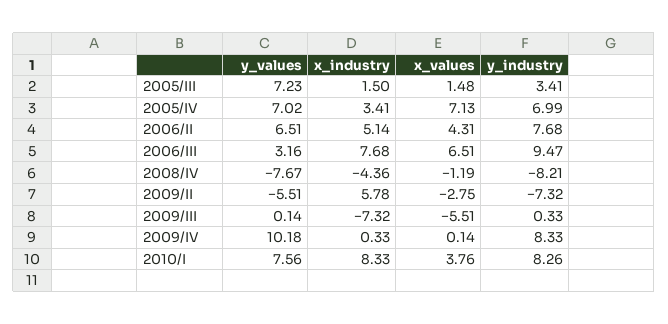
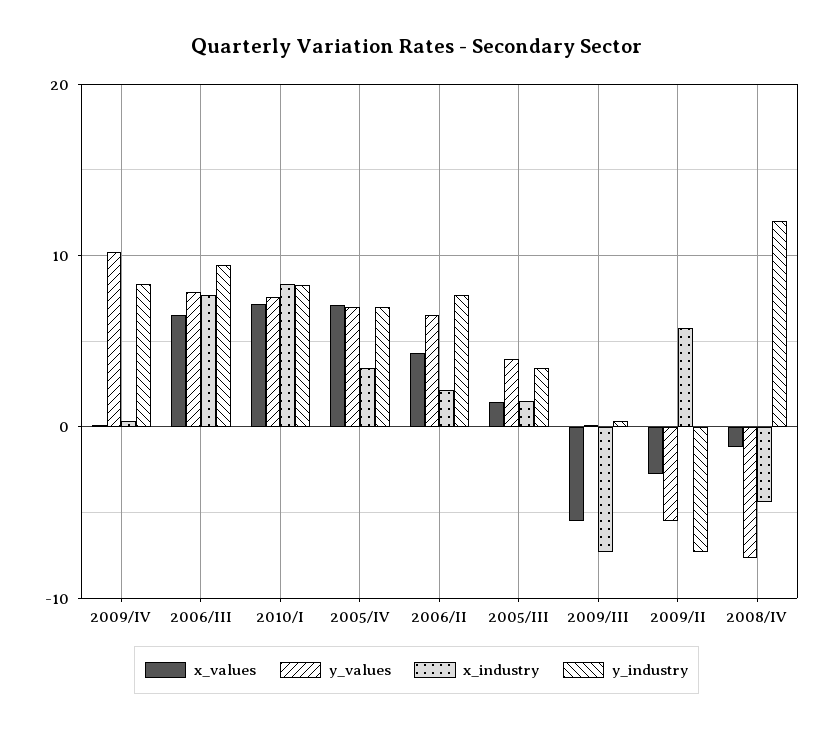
  {
    "y_values": {
-     "2005/III": 7.23,
+     "2005/III": 4,
      "2005/IV": 7.02,
      "2006/II": 6.51,
-     "2006/III": 3.16,
+     "2006/III": 8,
      "2008/IV": -7.67,
      "2009/II": -5.51,
      "2009/III": 0.14,
      "2009/IV": 10.18,
      "2010/I": 7.56
    },
    "x_industry": {
      "2005/III": 1.5,
      "2005/IV": 3.41,
-     "2006/II": 5.14,
+     "2006/II": 2,
      "2006/III": 7.68,
      "2008/IV": -4.36,
      "2009/II": 5.78,
      "2009/III": -7.32,
      "2009/IV": 0.33,
      "2010/I": 8.33
    },
    "x_values": {
      "2005/III": 1.48,
      "2005/IV": 7.13,
      "2006/II": 4.31,
      "2006/III": 6.51,
      "2008/IV": -1.19,
      "2009/II": -2.75,
      "2009/III": -5.51,
      "2009/IV": 0.14,
-     "2010/I": 3.76
+     "2010/I": 7
    },
    "y_industry": {
      "2005/III": 3.41,
      "2005/IV": 6.99,
      "2006/II": 7.68,
      "2006/III": 9.47,
-     "2008/IV": -8.21,
+     "2008/IV": 12,
      "2009/II": -7.32,
      "2009/III": 0.33,
      "2009/IV": 8.33,
      "2010/I": 8.26
    }
  }

